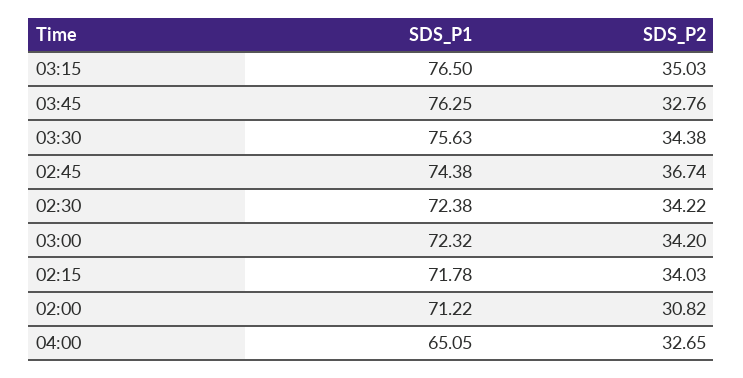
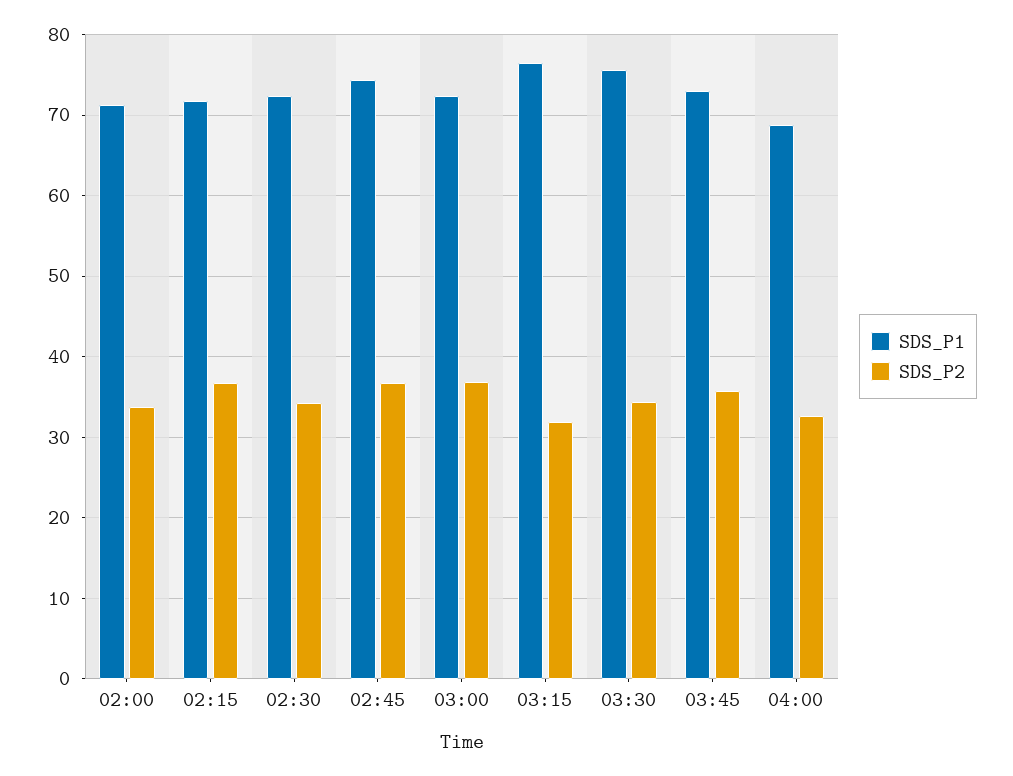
  {
    "SDS_P1": {
      "03:15": 76.5,
-     "03:45": 76.25,
+     "03:45": 73,
      "03:30": 75.63,
      "02:45": 74.38,
      "02:30": 72.38,
      "03:00": 72.32,
      "02:15": 71.78,
      "02:00": 71.22,
-     "04:00": 65.05
+     "04:00": 69
    },
    "SDS_P2": {
-     "03:15": 35.03,
+     "03:15": 32,
-     "03:45": 32.76,
+     "03:45": 36,
      "03:30": 34.38,
      "02:45": 36.74,
      "02:30": 34.22,
-     "03:00": 34.2,
+     "03:00": 37,
-     "02:15": 34.03,
+     "02:15": 37,
-     "02:00": 30.82,
+     "02:00": 34,
      "04:00": 32.65
    }
  }

